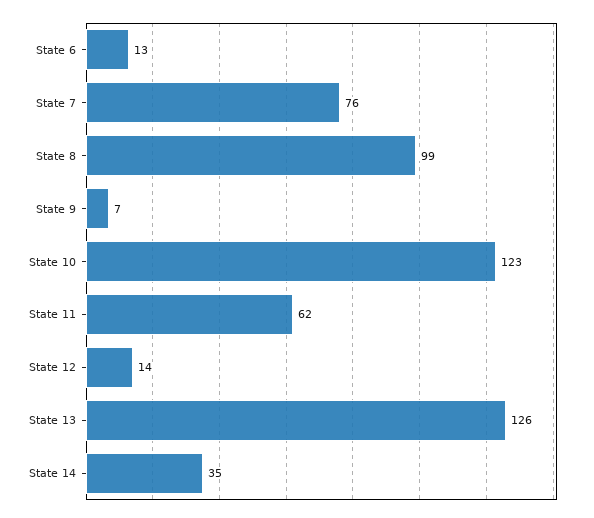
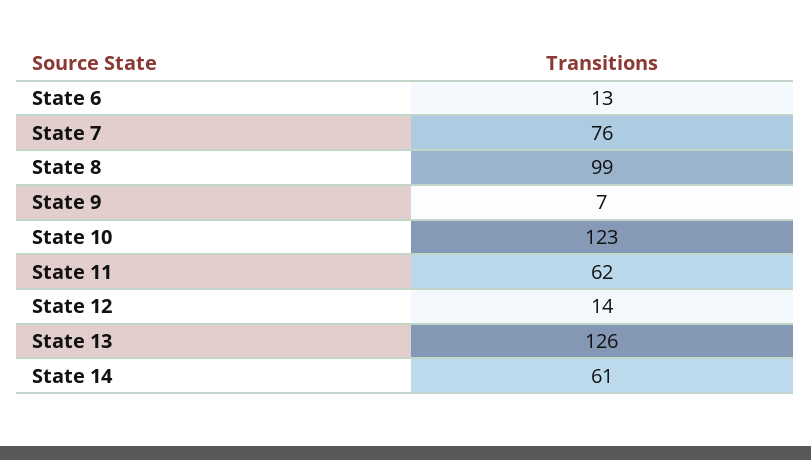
  {
    "State 6": 13,
    "State 7": 76,
    "State 8": 99,
    "State 9": 7,
    "State 10": 123,
    "State 11": 62,
    "State 12": 14,
    "State 13": 126,
-   "State 14": 35
+   "State 14": 61
  }

